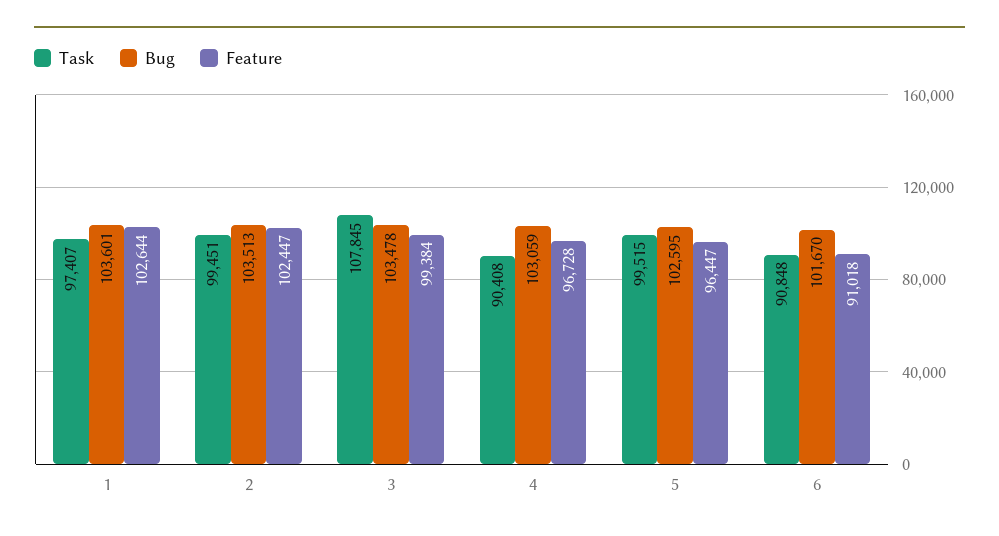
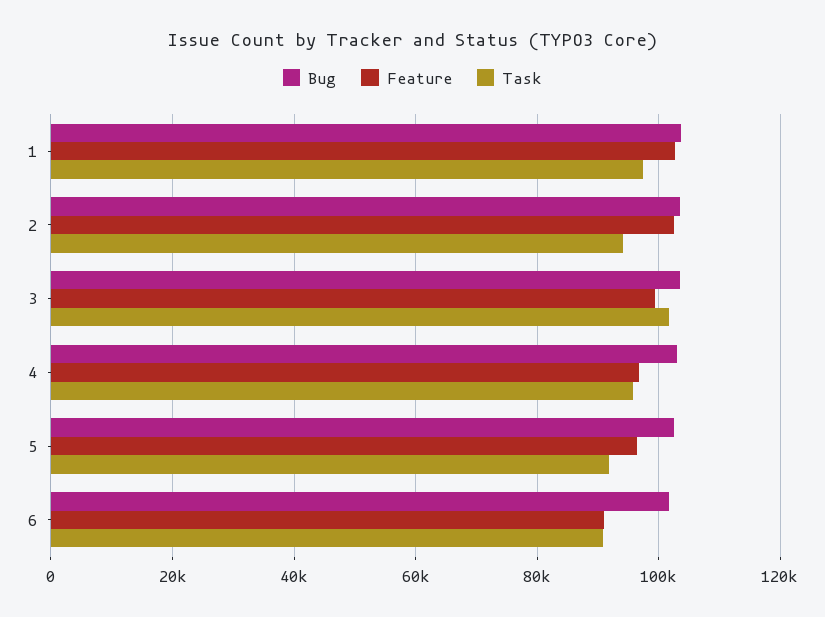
  {
    "Task": {
      "1": 97407,
-     "2": 99451,
+     "2": 94000,
-     "3": 107845,
+     "3": 102000,
-     "4": 90408,
+     "4": 96000,
-     "5": 99515,
+     "5": 92000,
      "6": 90848
    },
    "Bug": {
      "1": 103601,
      "2": 103513,
      "3": 103478,
      "4": 103059,
      "5": 102595,
      "6": 101670
    },
    "Feature": {
      "1": 102644,
      "2": 102447,
      "3": 99384,
      "4": 96728,
      "5": 96447,
      "6": 91018
    }
  }

